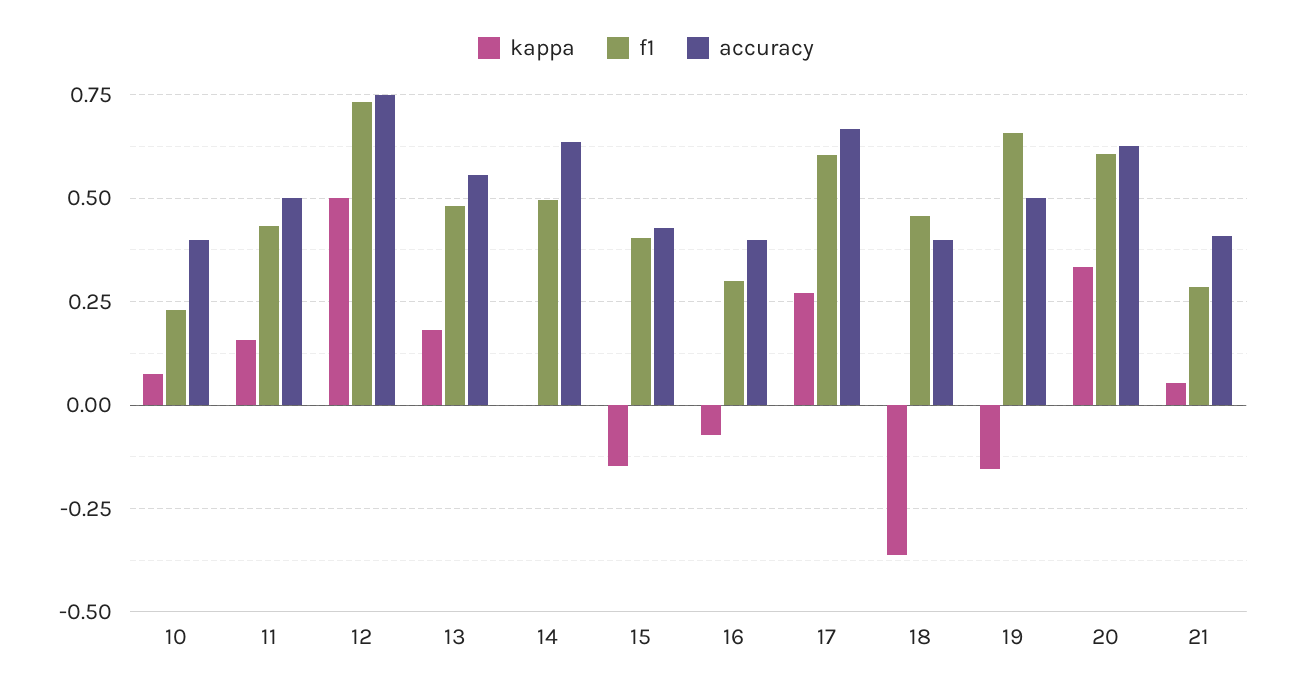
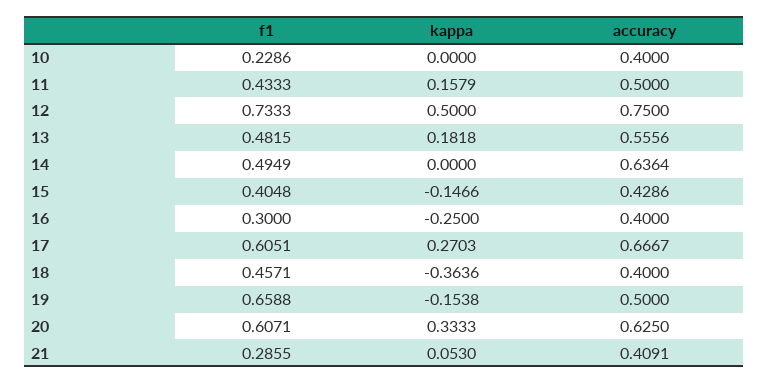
  {
    "kappa": {
-     "10": 0.075,
+     "10": 0,
      "11": 0.1579,
      "12": 0.5,
      "13": 0.1818,
      "14": 0,
      "15": -0.1466,
-     "16": -0.075,
+     "16": -0.25,
      "17": 0.2703,
      "18": -0.3636,
      "19": -0.1538,
      "20": 0.3333,
      "21": 0.053
    },
    "f1": {
      "10": 0.2286,
      "11": 0.4333,
      "12": 0.7333,
      "13": 0.4815,
      "14": 0.4949,
      "15": 0.4048,
      "16": 0.3,
      "17": 0.6051,
      "18": 0.4571,
      "19": 0.6588,
      "20": 0.6071,
      "21": 0.2855
    },
    "accuracy": {
      "10": 0.4,
      "11": 0.5,
      "12": 0.75,
      "13": 0.5556,
      "14": 0.6364,
      "15": 0.4286,
      "16": 0.4,
      "17": 0.6667,
      "18": 0.4,
      "19": 0.5,
      "20": 0.625,
      "21": 0.4091
    }
  }

